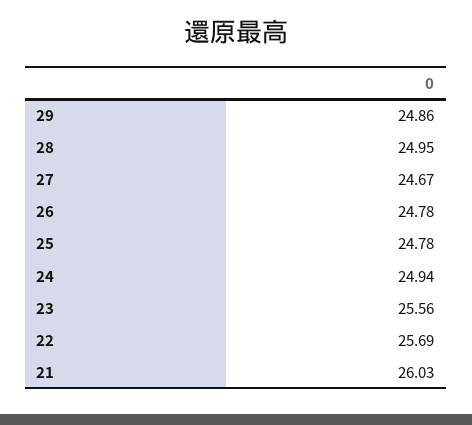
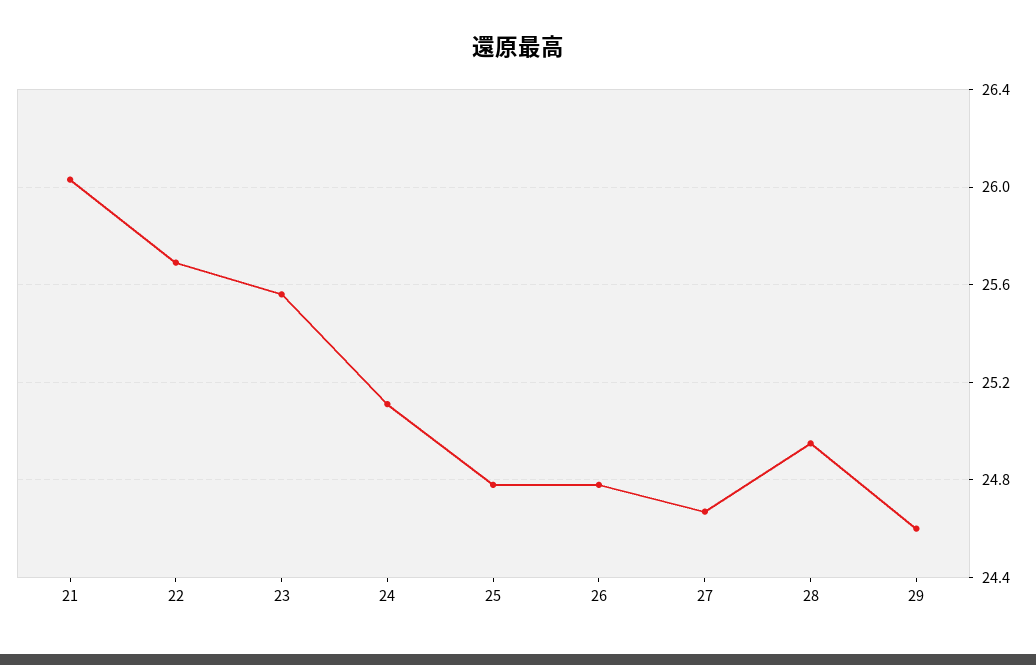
  {
-   "29": 24.86,
+   "29": 24.6,
    "28": 24.95,
    "27": 24.67,
    "26": 24.78,
    "25": 24.78,
-   "24": 24.94,
+   "24": 25.1,
    "23": 25.56,
    "22": 25.69,
    "21": 26.03
  }

